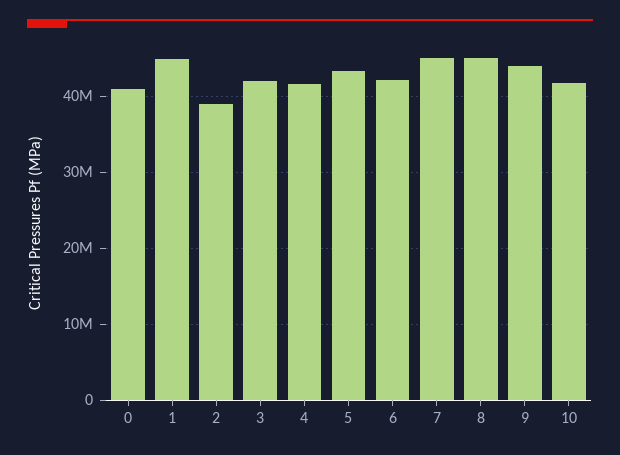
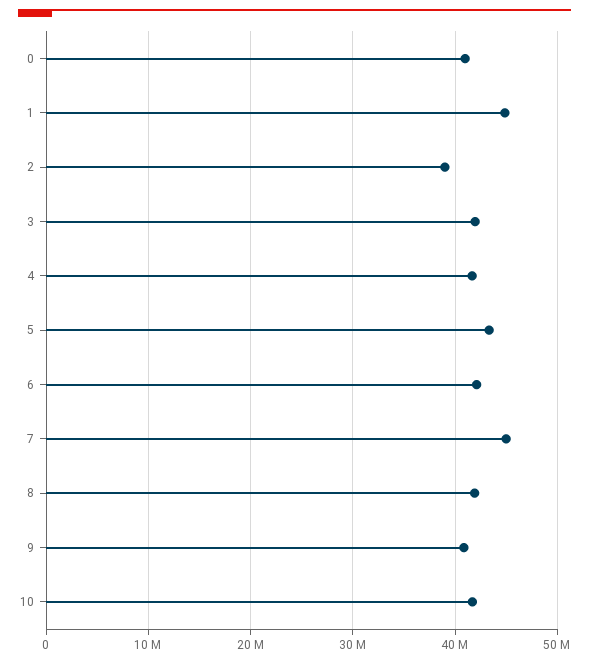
  {
    "0": 41000000,
    "1": 45000000,
    "2": 39000000,
    "3": 42000000,
    "4": 42000000,
    "5": 43000000,
    "6": 42000000,
    "7": 45000000,
-   "8": 45000000,
+   "8": 42000000,
-   "9": 44000000,
+   "9": 41000000,
    "10": 42000000
  }

